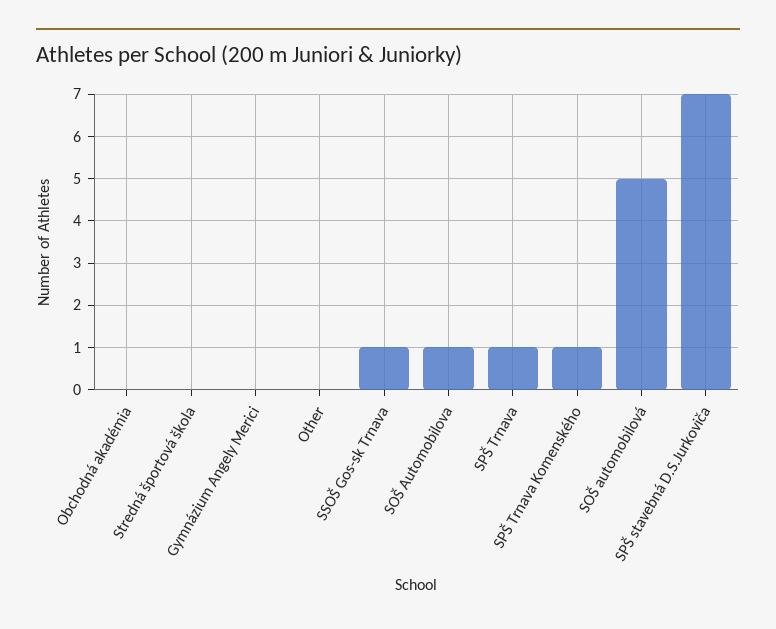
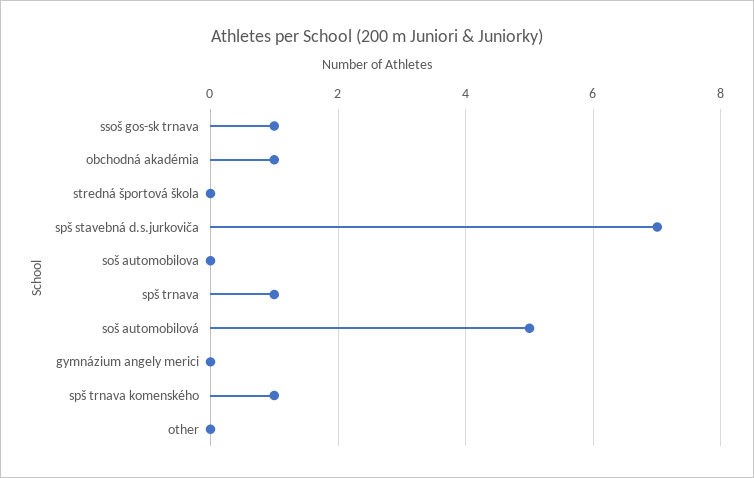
  {
-   "Obchodná akadémia": 0,
+   "Obchodná akadémia": 1,
    "Stredná športová škola": 0,
    "Gymnázium Angely Merici": 0,
    "Other": 0,
    "SSOŠ Gos-sk Trnava": 1,
-   "SOŠ Automobilova": 1,
+   "SOŠ Automobilova": 0,
    "SPŠ Trnava": 1,
    "SPŠ Trnava Komenského": 1,
    "SOŠ automobilová": 5,
    "SPŠ stavebná D.S.Jurkoviča": 7
  }

